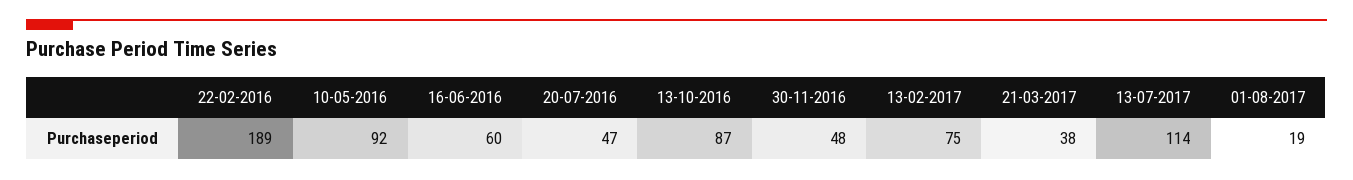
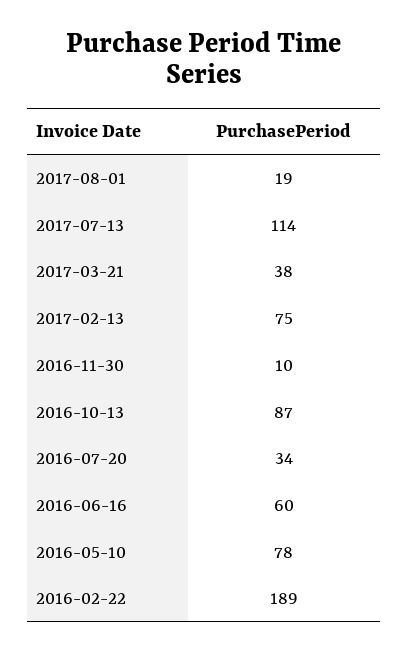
  {
    "22-02-2016": 189,
-   "10-05-2016": 92,
+   "10-05-2016": 78,
    "16-06-2016": 60,
-   "20-07-2016": 47,
+   "20-07-2016": 34,
    "13-10-2016": 87,
-   "30-11-2016": 48,
+   "30-11-2016": 10,
    "13-02-2017": 75,
    "21-03-2017": 38,
    "13-07-2017": 114,
    "01-08-2017": 19
  }

